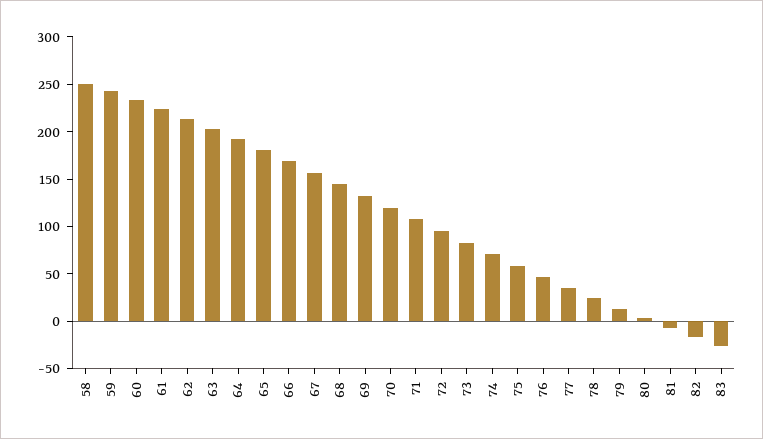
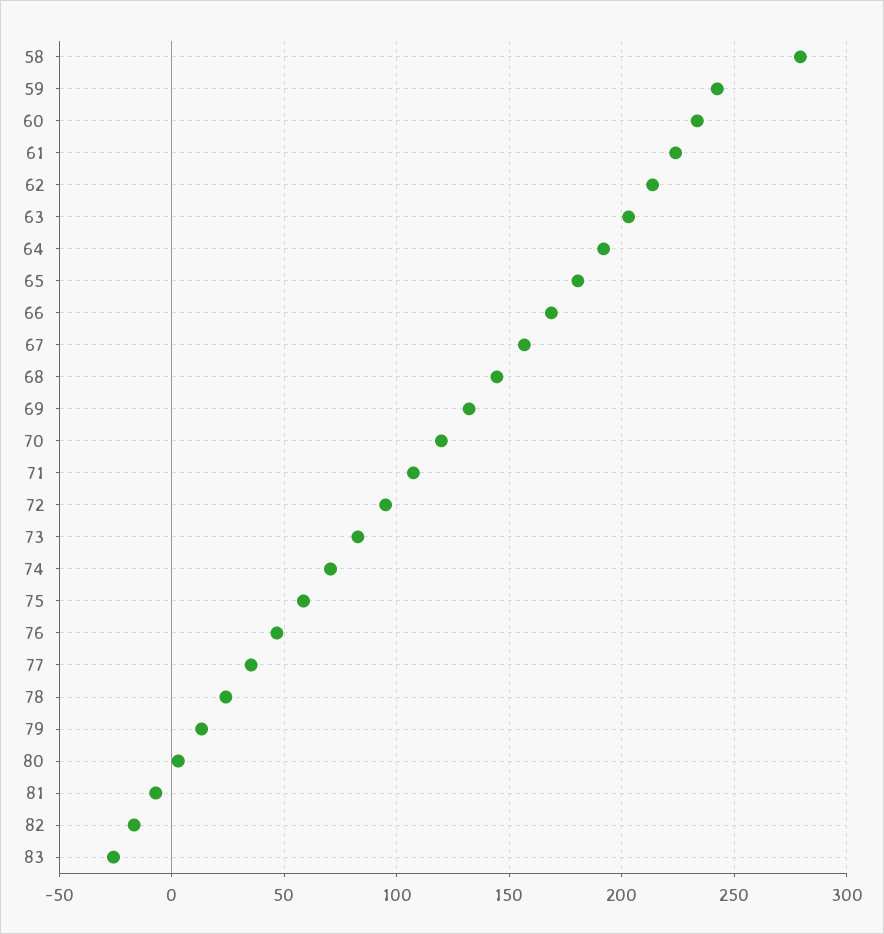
  {
-   "58": 250,
+   "58": 280,
    "59": 245,
    "60": 235,
    "61": 225,
    "62": 215,
    "63": 205,
    "64": 190,
    "65": 180,
    "66": 170,
    "67": 155,
    "68": 145,
    "69": 130,
    "70": 120,
    "71": 105,
    "72": 95,
    "73": 85,
    "74": 70,
    "75": 60,
    "76": 45,
    "77": 35,
    "78": 25,
    "79": 15,
    "80": 5,
    "81": -5,
    "82": -15,
    "83": -25
  }

